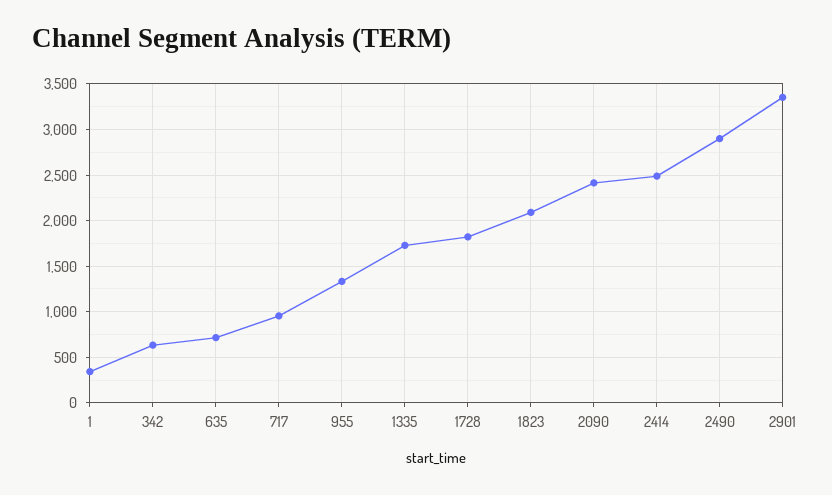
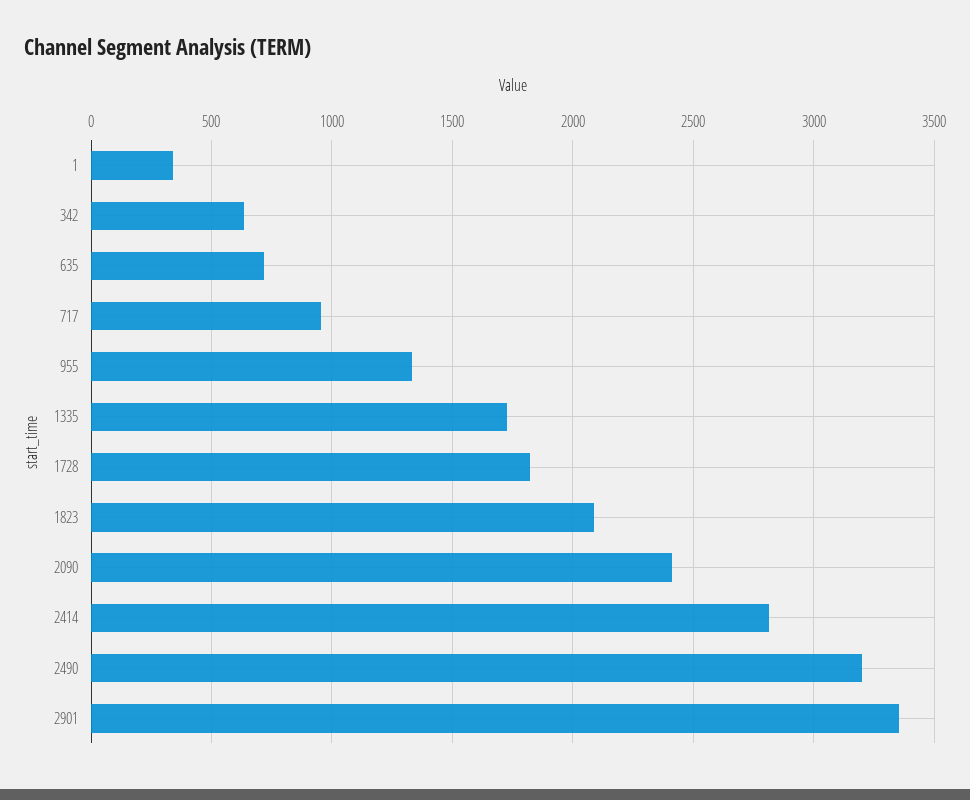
  {
    "1": 350,
    "342": 650,
    "635": 700,
    "717": 950,
    "955": 1350,
    "1335": 1750,
    "1728": 1800,
    "1823": 2100,
    "2090": 2400,
-   "2414": 2500,
+   "2414": 2800,
-   "2490": 2900,
+   "2490": 3200,
    "2901": 3350
  }

